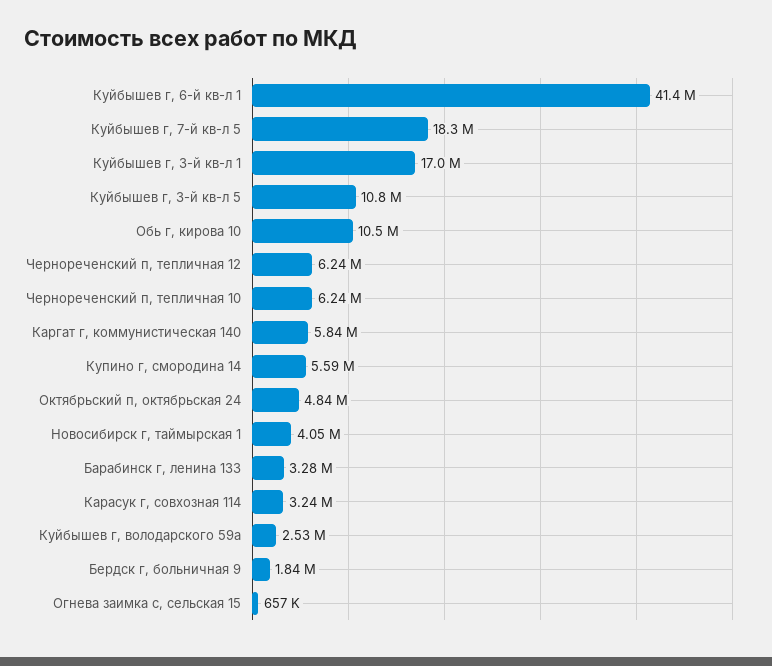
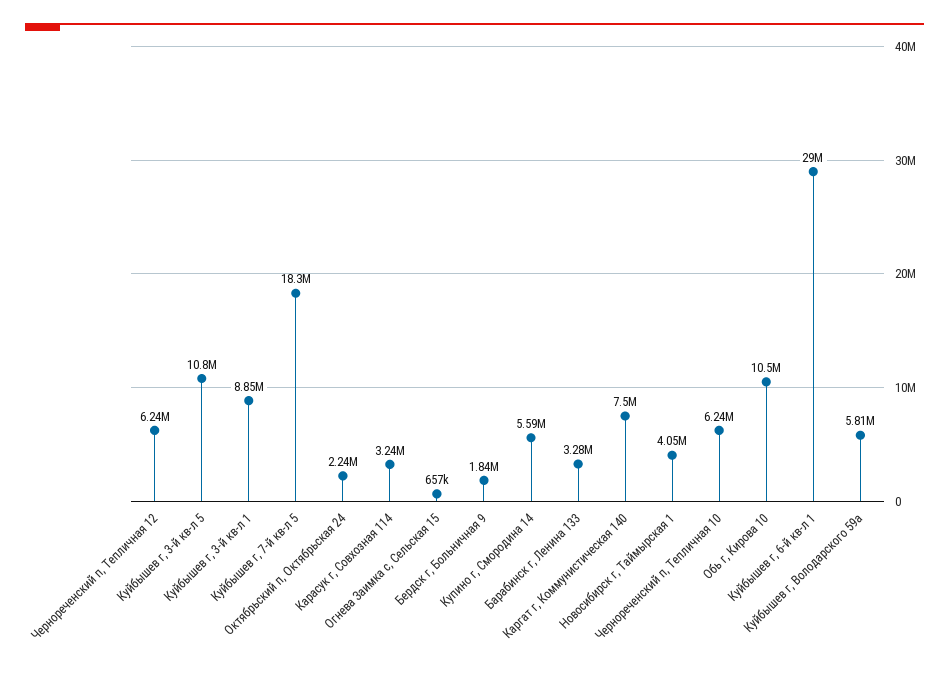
  {
-   "Куйбышев г, 6-й кв-л 1": 41400000,
+   "Куйбышев г, 6-й кв-л 1": 29000000,
    "Куйбышев г, 7-й кв-л 5": 18300000,
-   "Куйбышев г, 3-й кв-л 1": 17000000,
+   "Куйбышев г, 3-й кв-л 1": 8850000,
    "Куйбышев г, 3-й кв-л 5": 10800000,
    "Обь г, кирова 10": 10500000,
    "Чернореченский п, тепличная 12": 6240000,
    "Чернореченский п, тепличная 10": 6240000,
-   "Каргат г, коммунистическая 140": 5840000,
+   "Каргат г, коммунистическая 140": 7500000,
    "Купино г, смородина 14": 5590000,
-   "Октябрьский п, октябрьская 24": 4840000,
+   "Октябрьский п, октябрьская 24": 2240000,
    "Новосибирск г, таймырская 1": 4050000,
    "Барабинск г, ленина 133": 3280000,
    "Карасук г, совхозная 114": 3240000,
-   "Куйбышев г, володарского 59а": 2530000,
+   "Куйбышев г, володарского 59а": 5810000,
    "Бердск г, больничная 9": 1840000,
    "Огнева заимка с, сельская 15": 657000
  }

